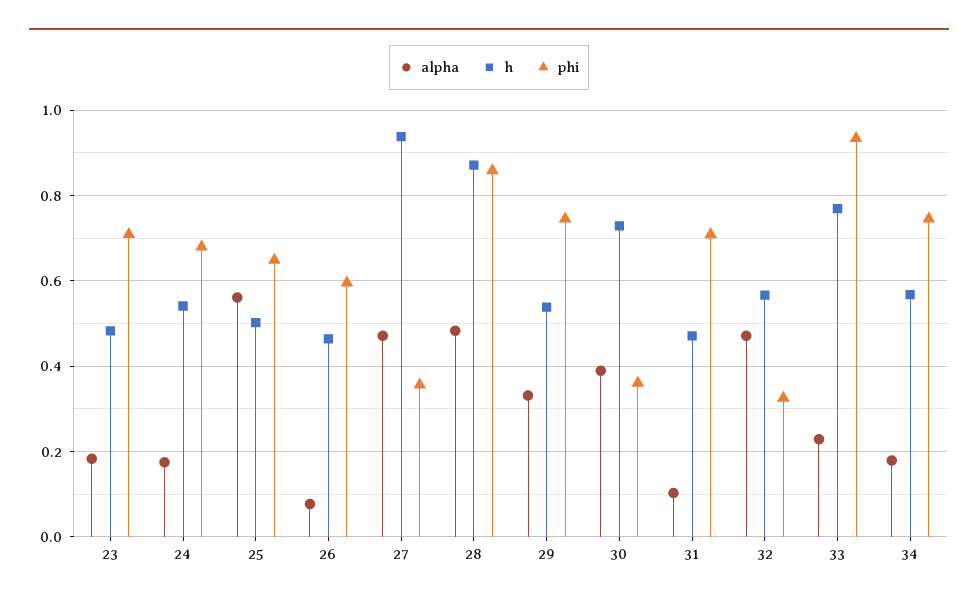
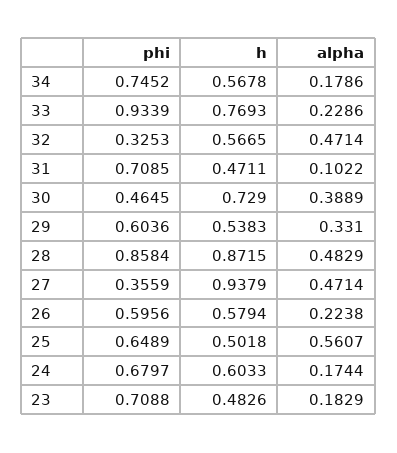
  {
    "alpha": {
      "23": 0.1829,
      "24": 0.1744,
      "25": 0.5607,
-     "26": 0.08,
+     "26": 0.2238,
      "27": 0.4714,
      "28": 0.4829,
      "29": 0.331,
      "30": 0.3889,
      "31": 0.1022,
      "32": 0.4714,
      "33": 0.2286,
      "34": 0.1786
    },
    "h": {
      "23": 0.4826,
-     "24": 0.54,
+     "24": 0.6033,
      "25": 0.5018,
-     "26": 0.46,
+     "26": 0.5794,
      "27": 0.9379,
      "28": 0.8715,
      "29": 0.5383,
      "30": 0.729,
      "31": 0.4711,
      "32": 0.5665,
      "33": 0.7693,
      "34": 0.5678
    },
    "phi": {
      "23": 0.7088,
      "24": 0.6797,
      "25": 0.6489,
      "26": 0.5956,
      "27": 0.3559,
      "28": 0.8584,
-     "29": 0.74,
+     "29": 0.6036,
-     "30": 0.36,
+     "30": 0.4645,
      "31": 0.7085,
      "32": 0.3253,
      "33": 0.9339,
      "34": 0.7452
    }
  }

